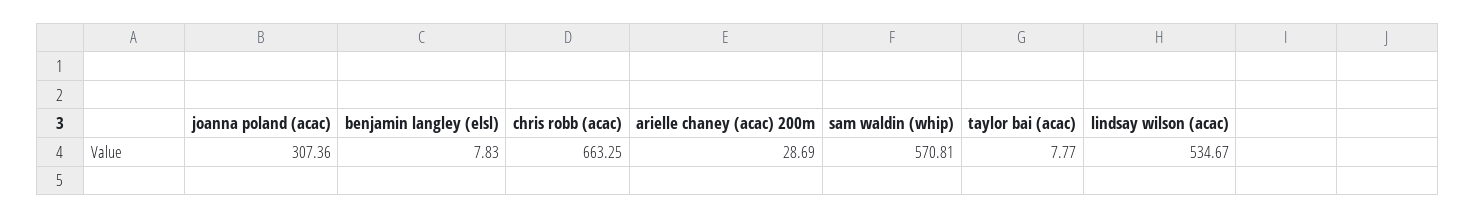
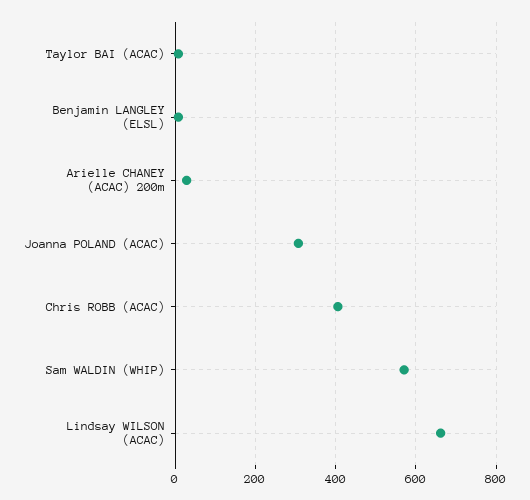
  {
    "joanna poland (acac)": 307.36,
    "benjamin langley (elsl)": 7.83,
-   "chris robb (acac)": 663.25,
+   "chris robb (acac)": 400,
    "arielle chaney (acac) 200m": 28.69,
    "sam waldin (whip)": 570.81,
    "taylor bai (acac)": 7.77,
-   "lindsay wilson (acac)": 534.67
+   "lindsay wilson (acac)": 660
  }

